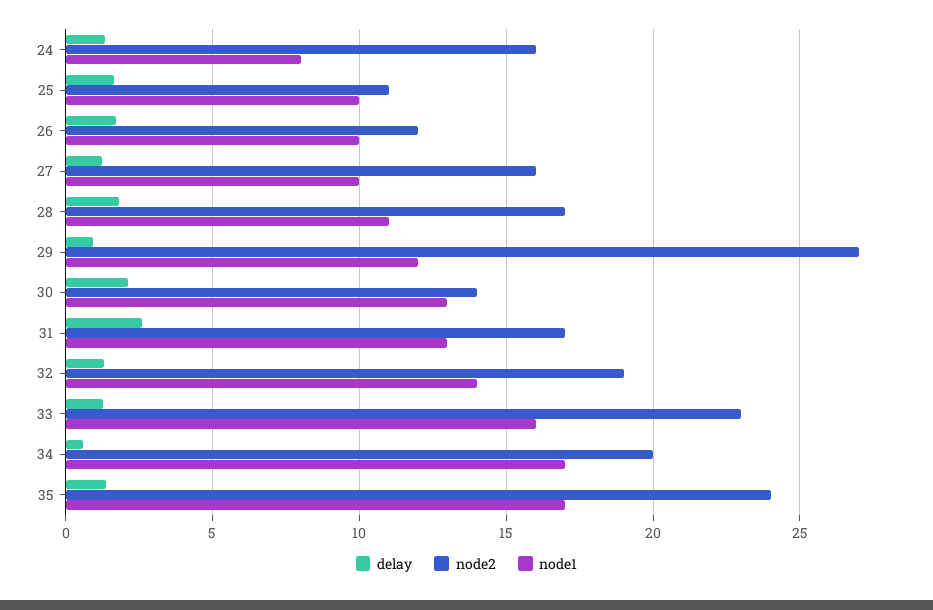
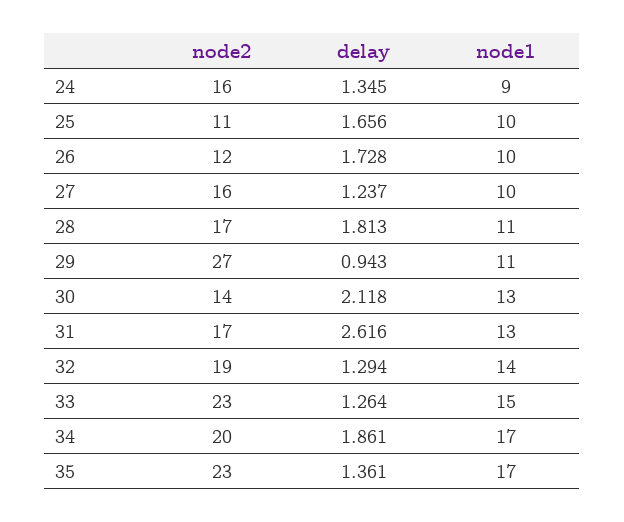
  {
    "delay": {
      "24": 1.345,
      "25": 1.656,
      "26": 1.728,
      "27": 1.237,
      "28": 1.813,
      "29": 0.943,
      "30": 2.118,
      "31": 2.616,
      "32": 1.294,
      "33": 1.264,
-     "34": 0.5,
+     "34": 1.861,
      "35": 1.361
    },
    "node2": {
      "24": 16,
      "25": 11,
      "26": 12,
      "27": 16,
      "28": 17,
      "29": 27,
      "30": 14,
      "31": 17,
      "32": 19,
      "33": 23,
      "34": 20,
-     "35": 24
+     "35": 23
    },
    "node1": {
-     "24": 8,
+     "24": 9,
      "25": 10,
      "26": 10,
      "27": 10,
      "28": 11,
-     "29": 12,
+     "29": 11,
      "30": 13,
      "31": 13,
      "32": 14,
-     "33": 16,
+     "33": 15,
      "34": 17,
      "35": 17
    }
  }

